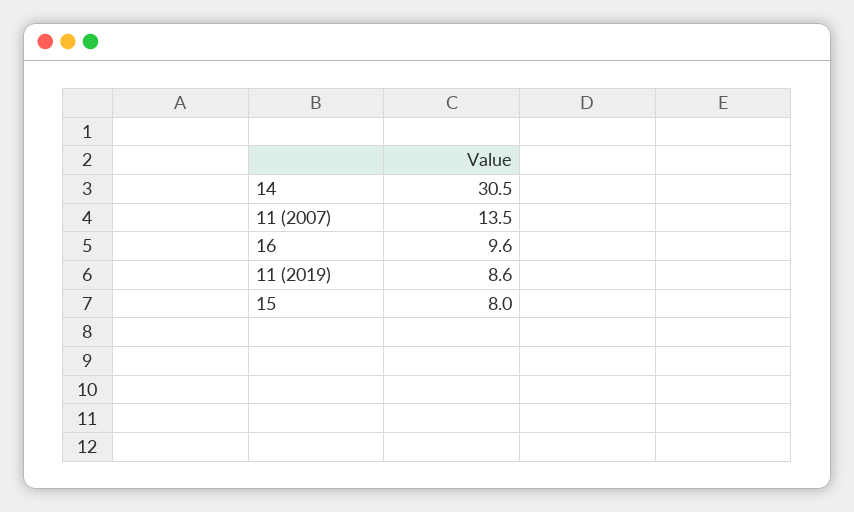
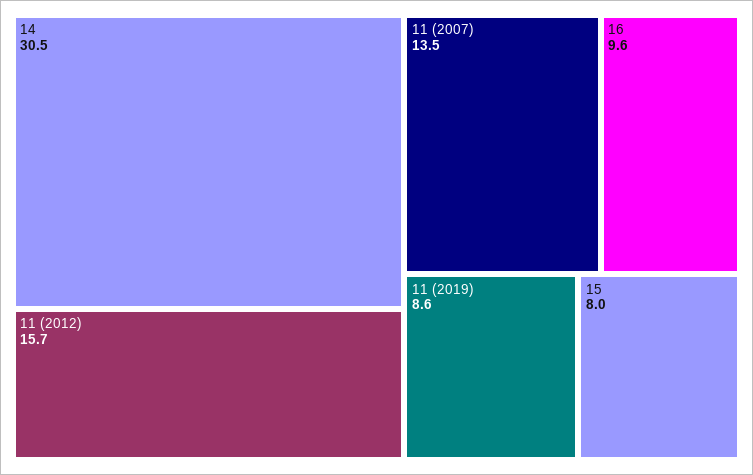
  {
    "14": 30.5,
    "11 (2007)": 13.5,
    "16": 9.6,
    "11 (2019)": 8.6,
-   "15": 8
+   "15": 8,
+   "11 (2012)": 15.7
  }

